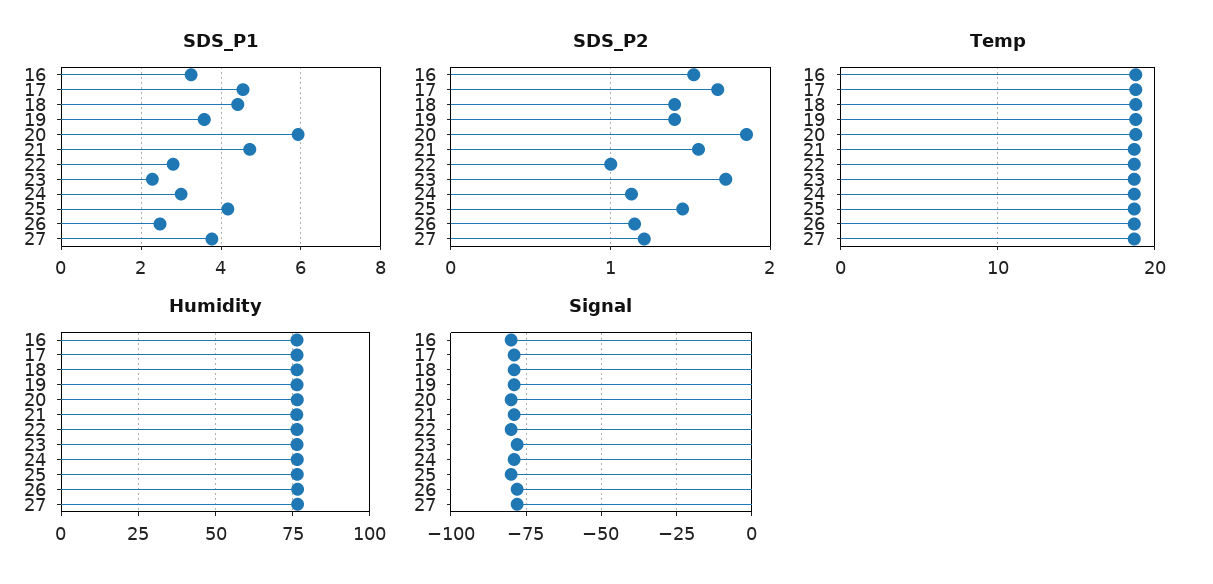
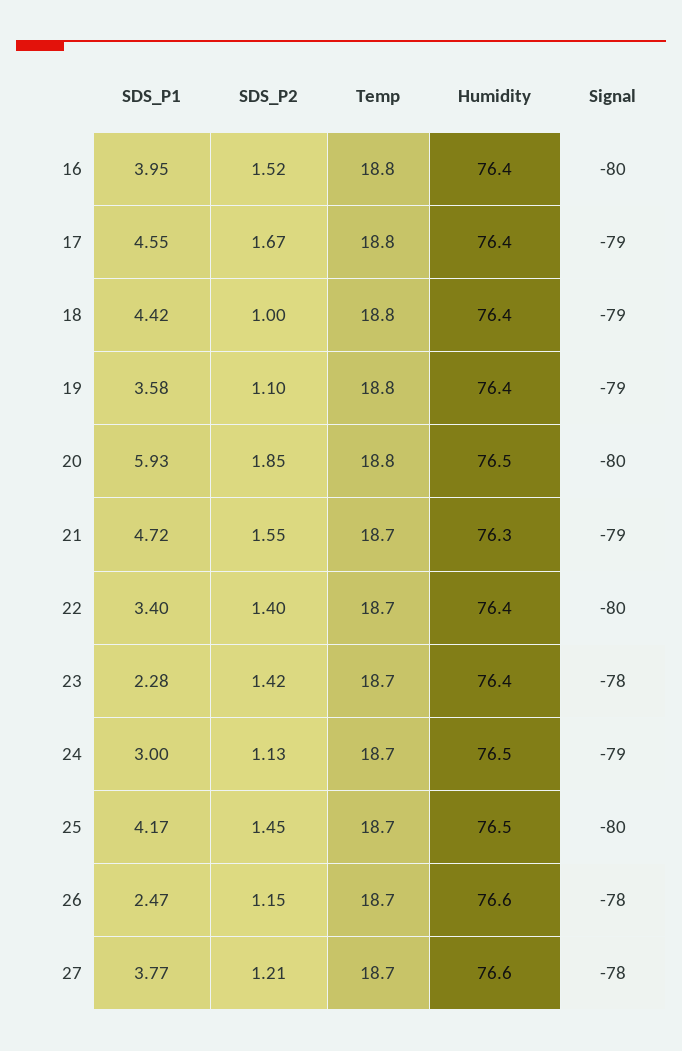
  {
    "SDS_P1": {
-     "16": 3.2,
+     "16": 3.95,
      "17": 4.55,
      "18": 4.42,
      "19": 3.58,
      "20": 5.93,
      "21": 4.72,
-     "22": 2.8,
+     "22": 3.4,
      "23": 2.28,
      "24": 3,
      "25": 4.17,
      "26": 2.47,
      "27": 3.77
    },
    "SDS_P2": {
      "16": 1.52,
      "17": 1.67,
-     "18": 1.4,
+     "18": 1,
-     "19": 1.4,
+     "19": 1.1,
      "20": 1.85,
      "21": 1.55,
-     "22": 1,
+     "22": 1.4,
-     "23": 1.7,
+     "23": 1.42,
      "24": 1.13,
      "25": 1.45,
      "26": 1.15,
      "27": 1.21
    },
    "Temp": {
      "16": 18.8,
      "17": 18.8,
      "18": 18.8,
      "19": 18.8,
      "20": 18.8,
      "21": 18.7,
      "22": 18.7,
      "23": 18.7,
      "24": 18.7,
      "25": 18.7,
      "26": 18.7,
      "27": 18.7
    },
    "Humidity": {
      "16": 76.4,
      "17": 76.4,
      "18": 76.4,
      "19": 76.4,
      "20": 76.5,
      "21": 76.3,
      "22": 76.4,
      "23": 76.4,
      "24": 76.5,
      "25": 76.5,
      "26": 76.6,
      "27": 76.6
    },
    "Signal": {
      "16": -80,
      "17": -79,
      "18": -79,
      "19": -79,
      "20": -80,
      "21": -79,
      "22": -80,
      "23": -78,
      "24": -79,
      "25": -80,
      "26": -78,
      "27": -78
    }
  }

